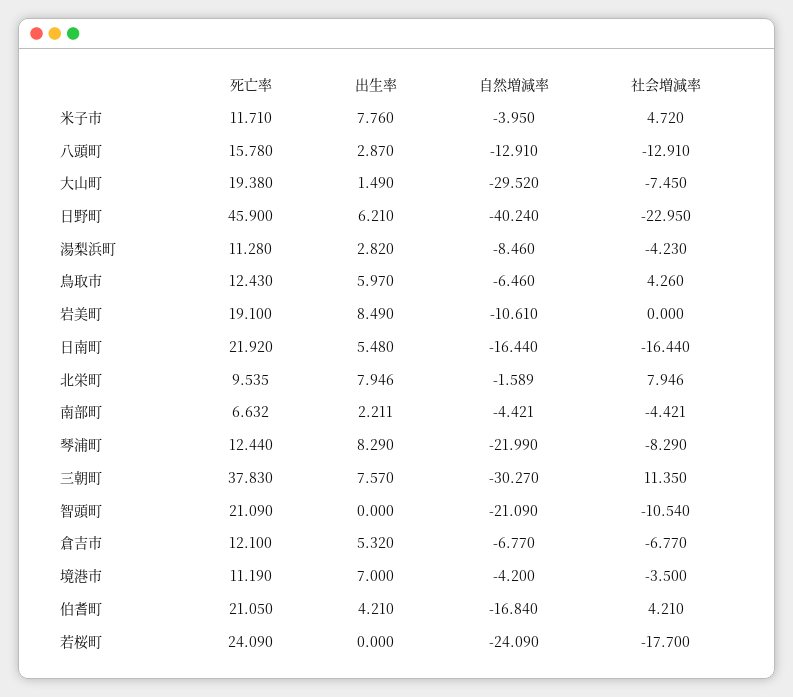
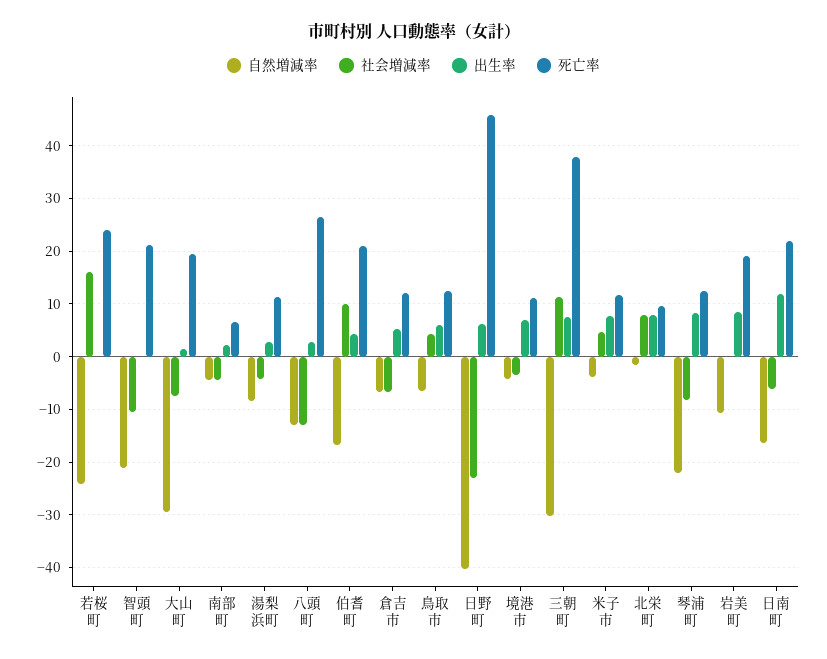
  {
    "死亡率": {
      "米子市": 11.71,
-     "八頭町": 15.78,
+     "八頭町": 26,
      "大山町": 19.38,
      "日野町": 45.9,
      "湯梨浜町": 11.28,
      "鳥取市": 12.43,
      "岩美町": 19.1,
      "日南町": 21.92,
      "北栄町": 9.535,
      "南部町": 6.632,
      "琴浦町": 12.44,
      "三朝町": 37.83,
      "智頭町": 21.09,
      "倉吉市": 12.1,
      "境港市": 11.19,
      "伯耆町": 21.05,
      "若桜町": 24.09
    },
    "出生率": {
      "米子市": 7.76,
      "八頭町": 2.87,
      "大山町": 1.49,
      "日野町": 6.21,
      "湯梨浜町": 2.82,
      "鳥取市": 5.97,
      "岩美町": 8.49,
-     "日南町": 5.48,
+     "日南町": 12,
      "北栄町": 7.946,
      "南部町": 2.211,
      "琴浦町": 8.29,
      "三朝町": 7.57,
      "智頭町": 0,
      "倉吉市": 5.32,
      "境港市": 7,
      "伯耆町": 4.21,
      "若桜町": 0
    },
    "自然増減率": {
      "米子市": -3.95,
      "八頭町": -12.91,
      "大山町": -29.52,
      "日野町": -40.24,
      "湯梨浜町": -8.46,
      "鳥取市": -6.46,
      "岩美町": -10.61,
      "日南町": -16.44,
      "北栄町": -1.589,
      "南部町": -4.421,
      "琴浦町": -21.99,
      "三朝町": -30.27,
      "智頭町": -21.09,
      "倉吉市": -6.77,
      "境港市": -4.2,
      "伯耆町": -16.84,
      "若桜町": -24.09
    },
    "社会増減率": {
      "米子市": 4.72,
      "八頭町": -12.91,
      "大山町": -7.45,
      "日野町": -22.95,
      "湯梨浜町": -4.23,
      "鳥取市": 4.26,
      "岩美町": 0,
-     "日南町": -16.44,
+     "日南町": -6,
      "北栄町": 7.946,
      "南部町": -4.421,
      "琴浦町": -8.29,
      "三朝町": 11.35,
      "智頭町": -10.54,
      "倉吉市": -6.77,
      "境港市": -3.5,
-     "伯耆町": 4.21,
+     "伯耆町": 10,
-     "若桜町": -17.7
+     "若桜町": 16
    }
  }

